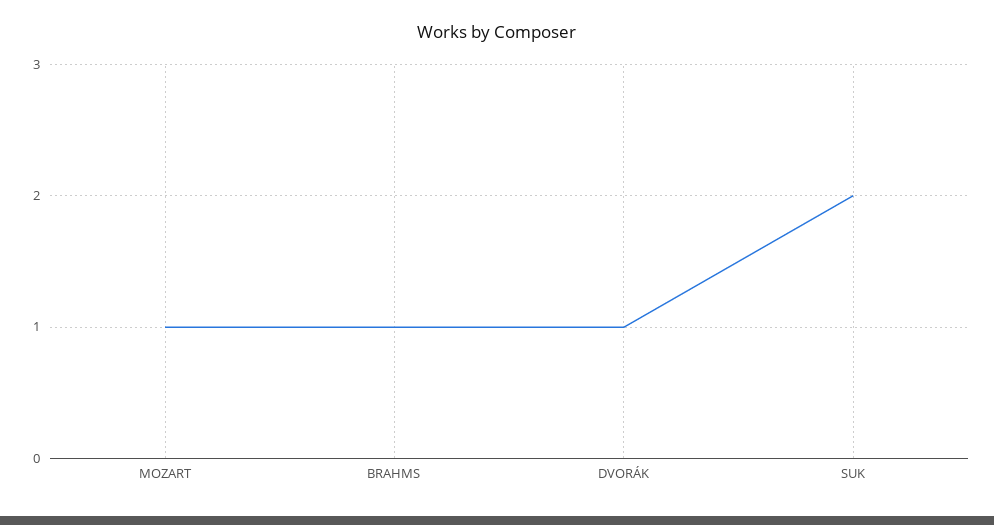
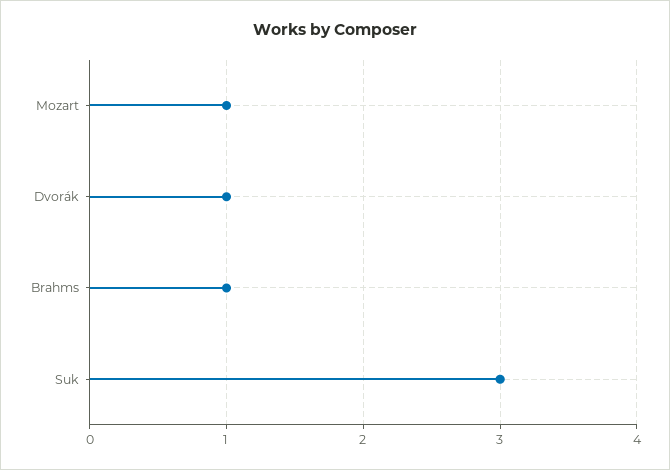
  {
    "MOZART": 1,
    "BRAHMS": 1,
    "DVORÁK": 1,
-   "SUK": 2
+   "SUK": 3
  }

